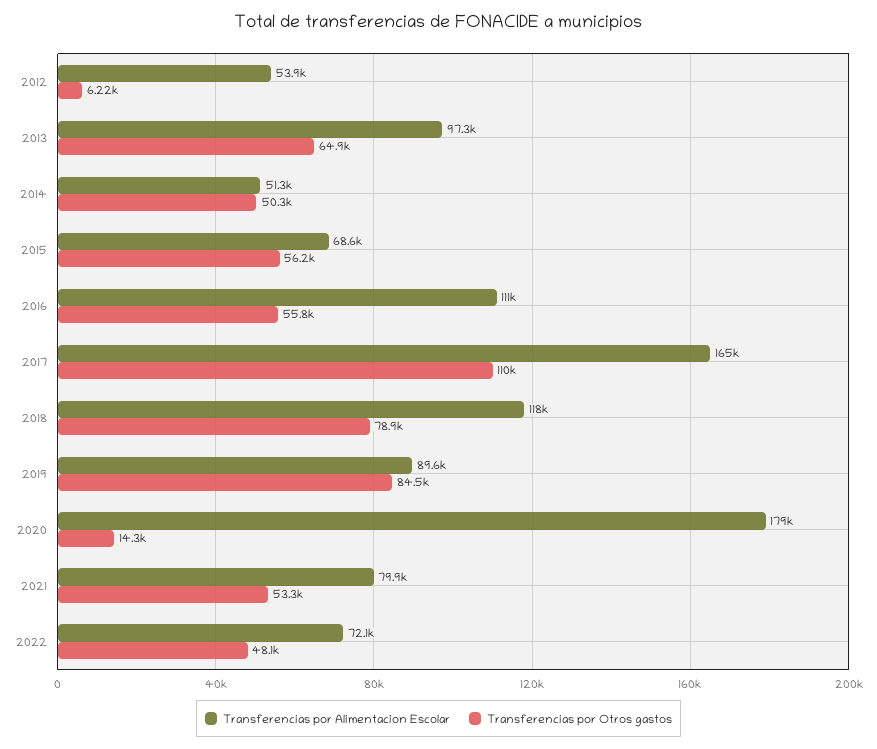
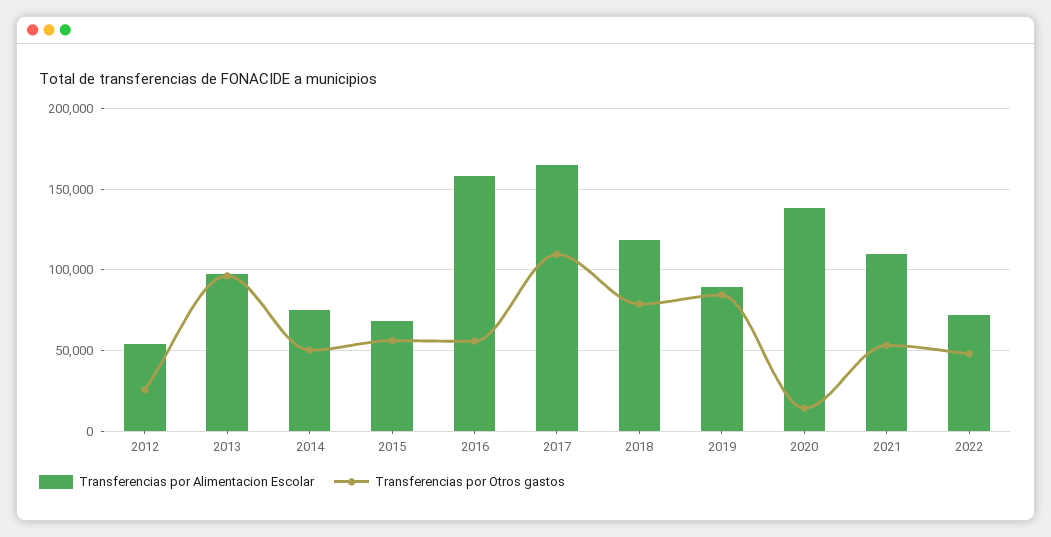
  {
    "Transferencias por Alimentacion Escolar": {
      "2012": 53900,
      "2013": 97300,
-     "2014": 51300,
+     "2014": 75000,
      "2015": 68600,
-     "2016": 111000,
+     "2016": 160000,
      "2017": 165000,
      "2018": 118000,
      "2019": 89600,
-     "2020": 179000,
+     "2020": 140000,
-     "2021": 79900,
+     "2021": 110000,
      "2022": 72100
    },
    "Transferencias por Otros gastos": {
-     "2012": 6220,
+     "2012": 25000,
-     "2013": 64900,
+     "2013": 95000,
      "2014": 50300,
      "2015": 56200,
      "2016": 55800,
      "2017": 110000,
      "2018": 78900,
      "2019": 84500,
      "2020": 14300,
      "2021": 53300,
      "2022": 48100
    }
  }

